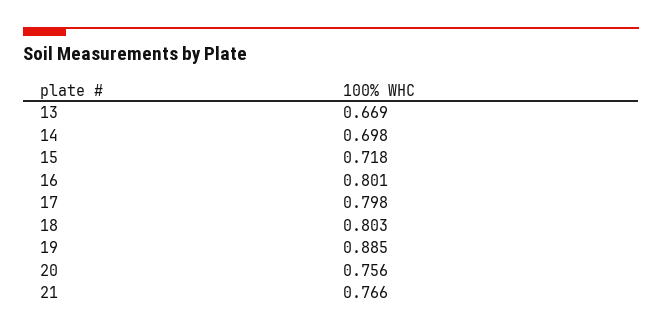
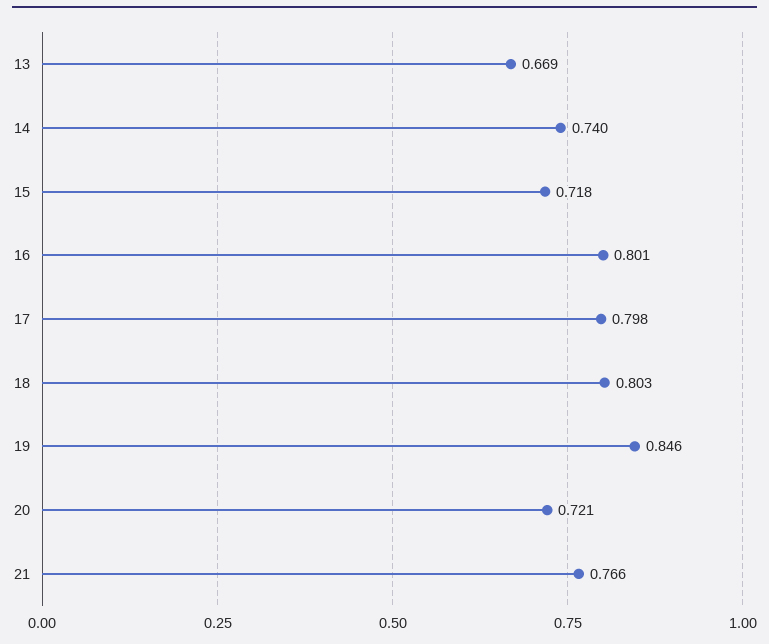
  {
    "13": 0.669,
-   "14": 0.698,
+   "14": 0.74,
    "15": 0.718,
    "16": 0.801,
    "17": 0.798,
    "18": 0.803,
-   "19": 0.885,
+   "19": 0.846,
-   "20": 0.756,
+   "20": 0.721,
    "21": 0.766
  }

